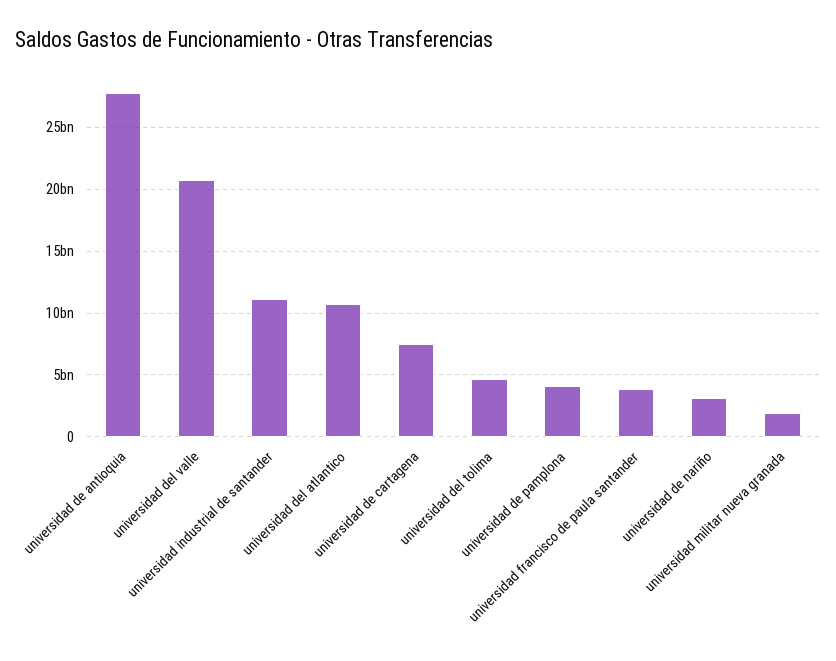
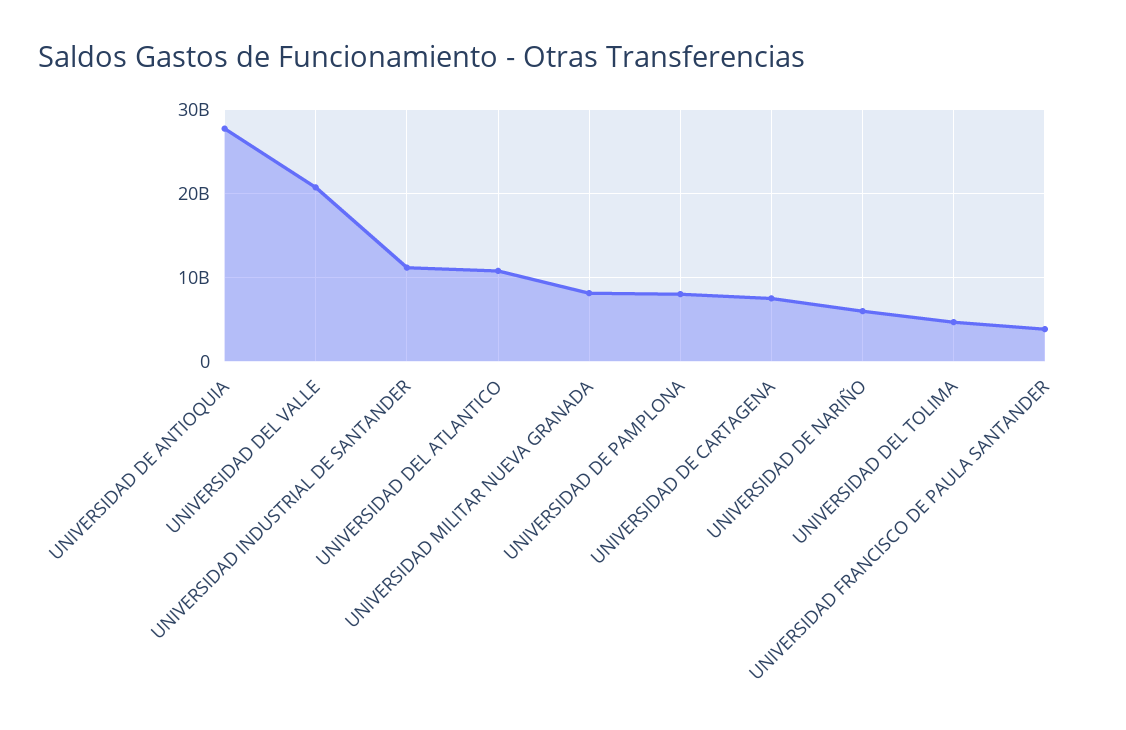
  {
    "universidad de antioquia": 27500000000,
    "universidad del valle": 20500000000,
    "universidad industrial de santander": 11000000000,
    "universidad del atlantico": 11000000000,
    "universidad de cartagena": 7500000000,
    "universidad del tolima": 4500000000,
-   "universidad de pamplona": 4000000000,
+   "universidad de pamplona": 8000000000,
    "universidad francisco de paula santander": 4000000000,
-   "universidad de nariño": 3000000000,
+   "universidad de nariño": 6000000000,
-   "universidad militar nueva granada": 2000000000
+   "universidad militar nueva granada": 8000000000
  }

